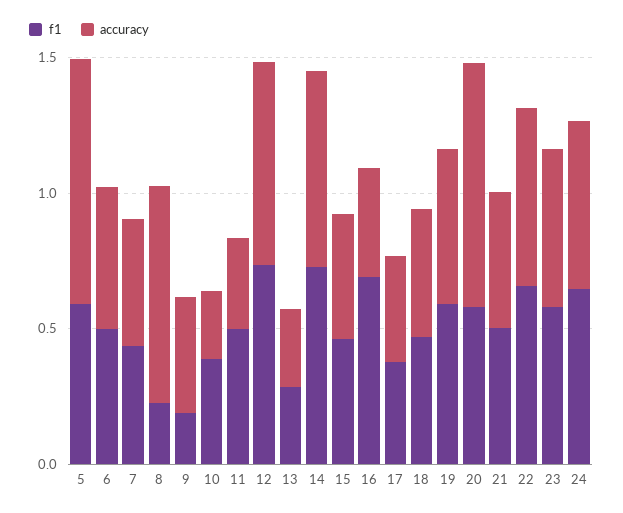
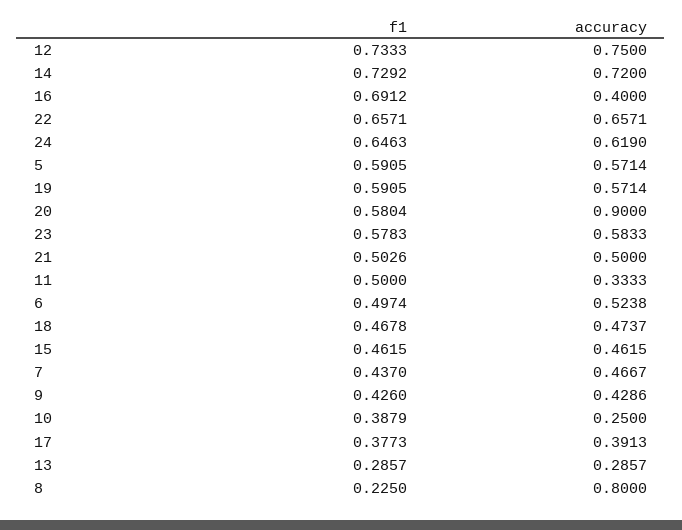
  {
    "f1": {
      "5": 0.5905,
      "6": 0.4974,
      "7": 0.437,
      "8": 0.225,
-     "9": 0.2,
+     "9": 0.426,
      "10": 0.3879,
      "11": 0.5,
      "12": 0.7333,
      "13": 0.2857,
      "14": 0.7292,
      "15": 0.4615,
      "16": 0.6912,
      "17": 0.3773,
      "18": 0.4678,
      "19": 0.5905,
      "20": 0.5804,
      "21": 0.5026,
      "22": 0.6571,
      "23": 0.5783,
      "24": 0.6463
    },
    "accuracy": {
-     "5": 0.9,
+     "5": 0.5714,
      "6": 0.5238,
      "7": 0.4667,
      "8": 0.8,
      "9": 0.4286,
      "10": 0.25,
      "11": 0.3333,
      "12": 0.75,
      "13": 0.2857,
      "14": 0.72,
      "15": 0.4615,
      "16": 0.4,
      "17": 0.3913,
      "18": 0.4737,
      "19": 0.5714,
      "20": 0.9,
      "21": 0.5,
      "22": 0.6571,
      "23": 0.5833,
      "24": 0.619
    }
  }

